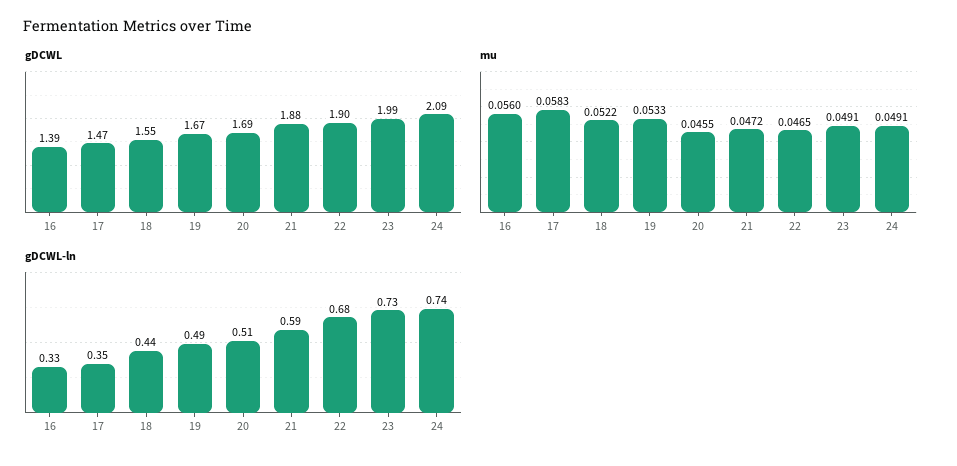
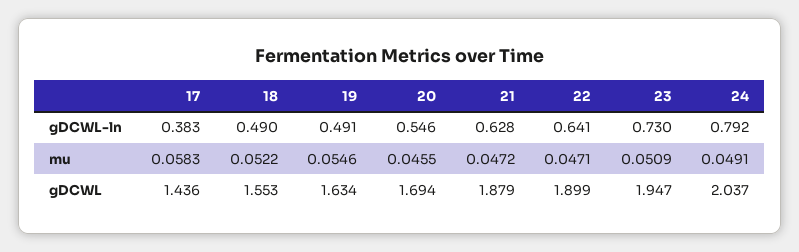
  {
    "gDCWL": {
-     "16": 1.39,
-     "17": 1.47,
+     "17": 1.436,
      "18": 1.553,
-     "19": 1.67,
+     "19": 1.634,
      "20": 1.694,
      "21": 1.879,
      "22": 1.899,
-     "23": 1.99,
+     "23": 1.947,
-     "24": 2.09
+     "24": 2.037
    },
    "mu": {
-     "16": 0.056,
      "17": 0.0583,
      "18": 0.0522,
-     "19": 0.0533,
+     "19": 0.0546,
      "20": 0.0455,
      "21": 0.0472,
-     "22": 0.0465,
+     "22": 0.0471,
-     "23": 0.0491,
+     "23": 0.0509,
      "24": 0.0491
    },
    "gDCWL-ln": {
-     "16": 0.33,
-     "17": 0.35,
+     "17": 0.383,
-     "18": 0.44,
+     "18": 0.49,
      "19": 0.491,
-     "20": 0.51,
+     "20": 0.546,
-     "21": 0.59,
+     "21": 0.628,
-     "22": 0.68,
+     "22": 0.641,
      "23": 0.73,
-     "24": 0.74
+     "24": 0.792
    }
  }

